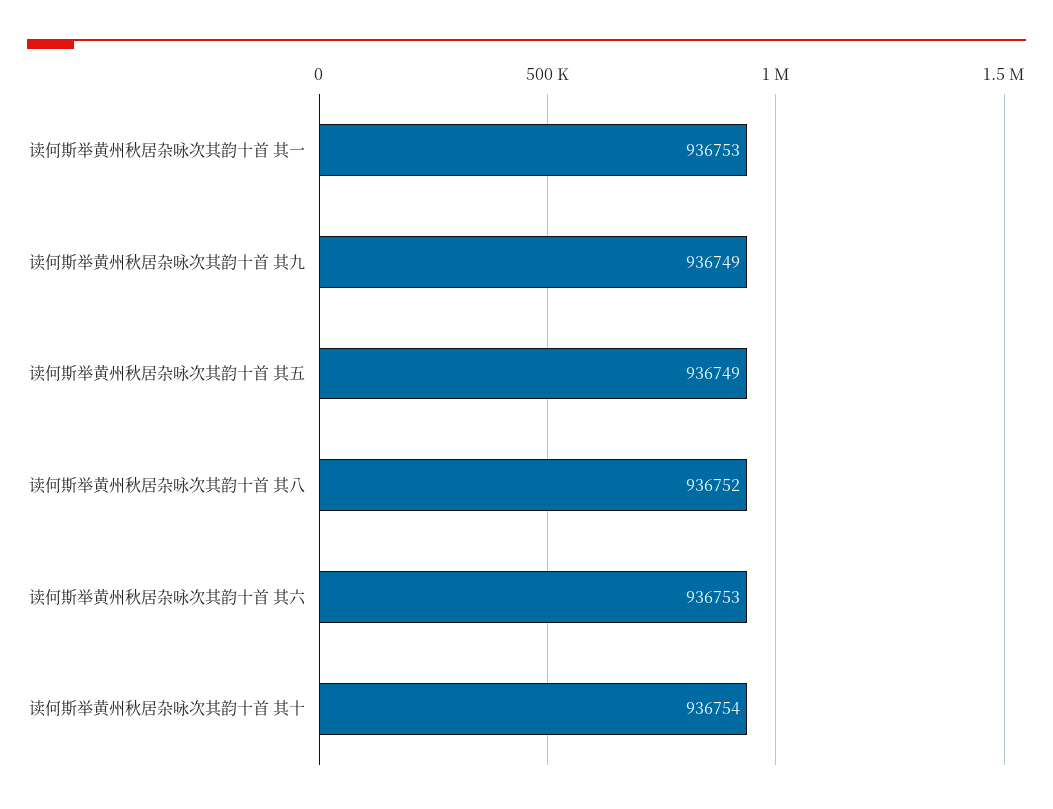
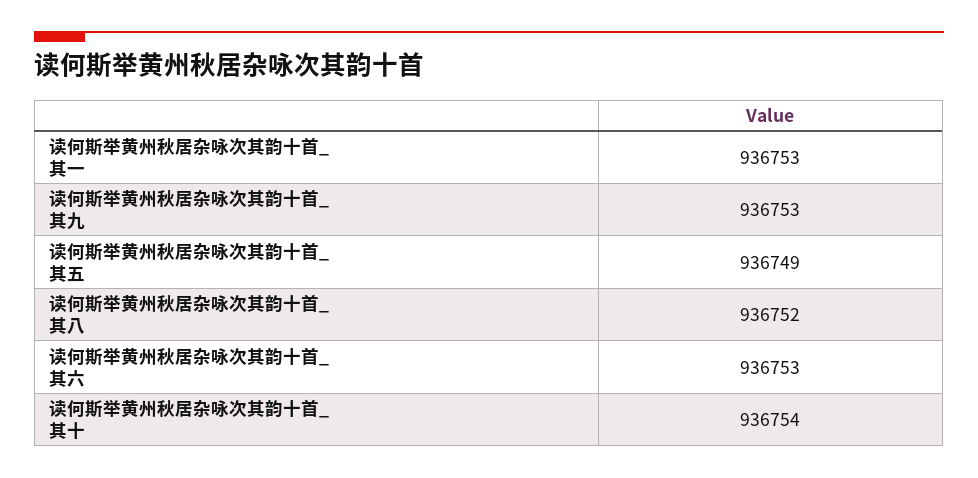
  {
    "读何斯举黄州秋居杂咏次其韵十首 其一": 936753,
-   "读何斯举黄州秋居杂咏次其韵十首 其九": 936749,
+   "读何斯举黄州秋居杂咏次其韵十首 其九": 936753,
    "读何斯举黄州秋居杂咏次其韵十首 其五": 936749,
    "读何斯举黄州秋居杂咏次其韵十首 其八": 936752,
    "读何斯举黄州秋居杂咏次其韵十首 其六": 936753,
    "读何斯举黄州秋居杂咏次其韵十首 其十": 936754
  }

